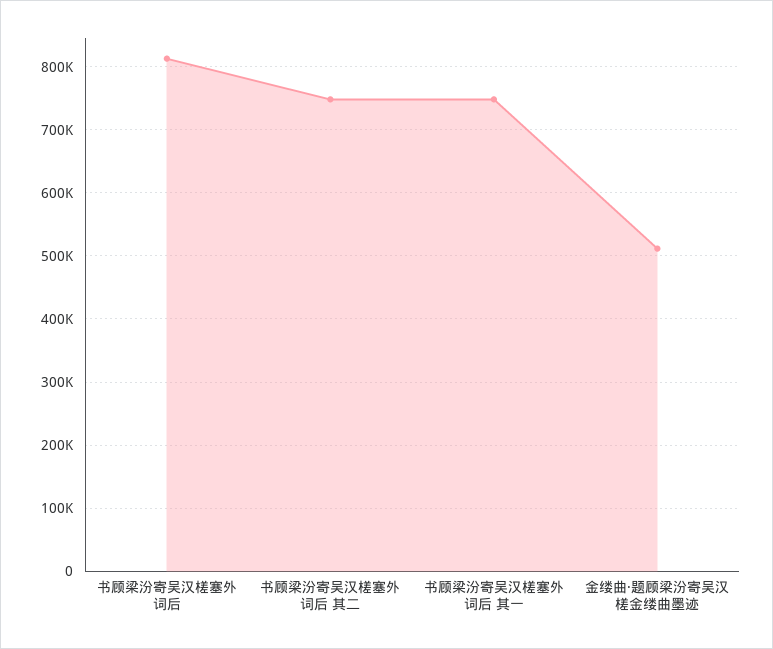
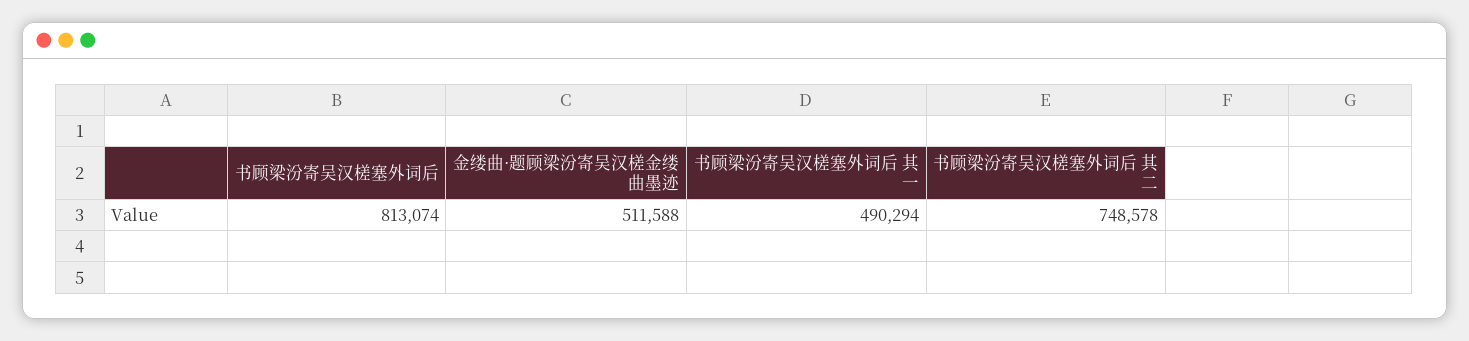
  {
    "书顾梁汾寄吴汉槎塞外词后": 813074,
    "书顾梁汾寄吴汉槎塞外词后 其二": 748578,
-   "书顾梁汾寄吴汉槎塞外词后 其一": 750000,
+   "书顾梁汾寄吴汉槎塞外词后 其一": 490294,
    "金缕曲·题顾梁汾寄吴汉槎金缕曲墨迹": 511588
  }

